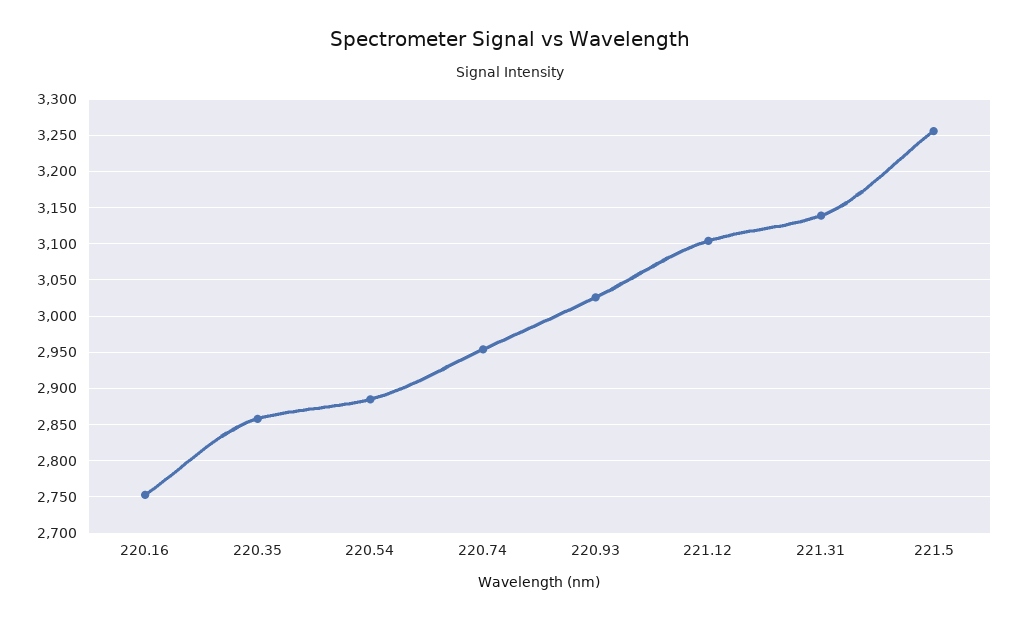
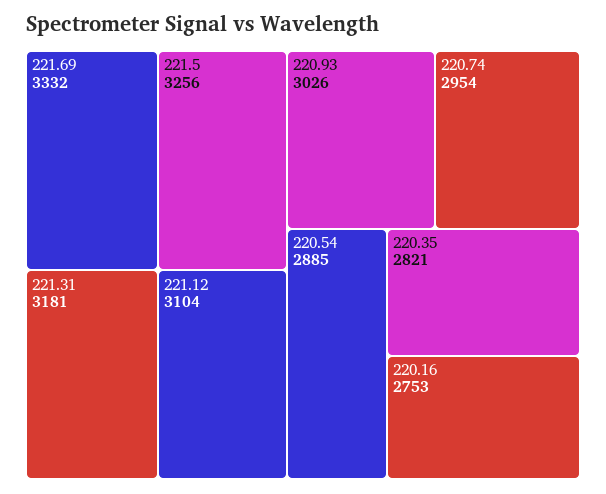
  {
    "220.16": 2753,
-   "220.35": 2860,
+   "220.35": 2821,
    "220.54": 2885,
    "220.74": 2954,
    "220.93": 3026,
    "221.12": 3104,
-   "221.31": 3140,
+   "221.31": 3181,
-   "221.5": 3256
+   "221.5": 3256,
+   "221.69": 3332
  }

